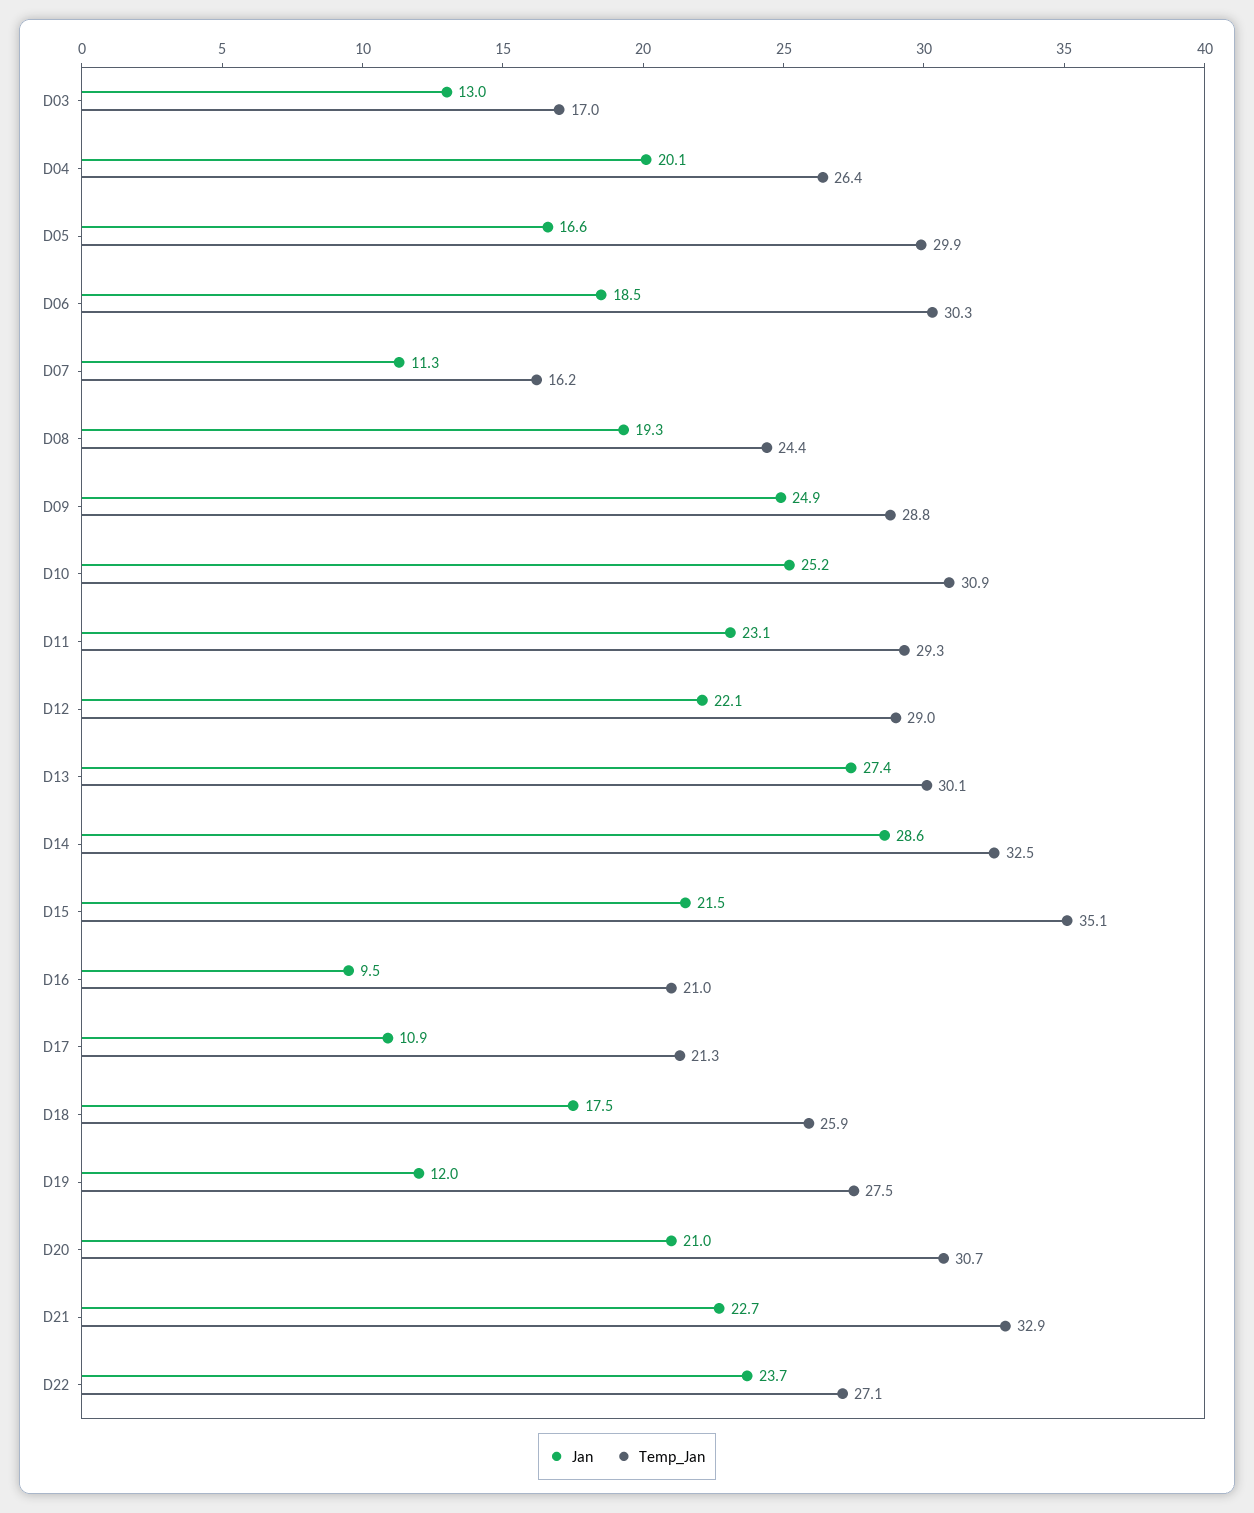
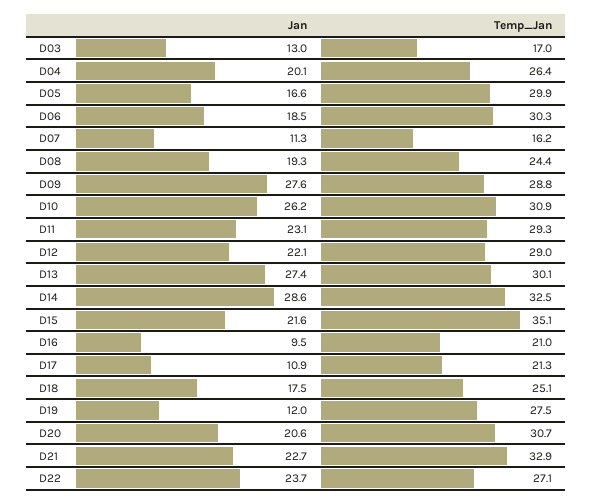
  {
    "Jan": {
      "D03": 13,
      "D04": 20.1,
      "D05": 16.6,
      "D06": 18.5,
      "D07": 11.3,
      "D08": 19.3,
-     "D09": 24.9,
+     "D09": 27.6,
-     "D10": 25.2,
+     "D10": 26.2,
      "D11": 23.1,
      "D12": 22.1,
      "D13": 27.4,
      "D14": 28.6,
-     "D15": 21.5,
+     "D15": 21.6,
      "D16": 9.5,
      "D17": 10.9,
      "D18": 17.5,
      "D19": 12,
-     "D20": 21,
+     "D20": 20.6,
      "D21": 22.7,
      "D22": 23.7
    },
    "Temp_Jan": {
      "D03": 17,
      "D04": 26.4,
      "D05": 29.9,
      "D06": 30.3,
      "D07": 16.2,
      "D08": 24.4,
      "D09": 28.8,
      "D10": 30.9,
      "D11": 29.3,
      "D12": 29,
      "D13": 30.1,
      "D14": 32.5,
      "D15": 35.1,
      "D16": 21,
      "D17": 21.3,
-     "D18": 25.9,
+     "D18": 25.1,
      "D19": 27.5,
      "D20": 30.7,
      "D21": 32.9,
      "D22": 27.1
    }
  }

